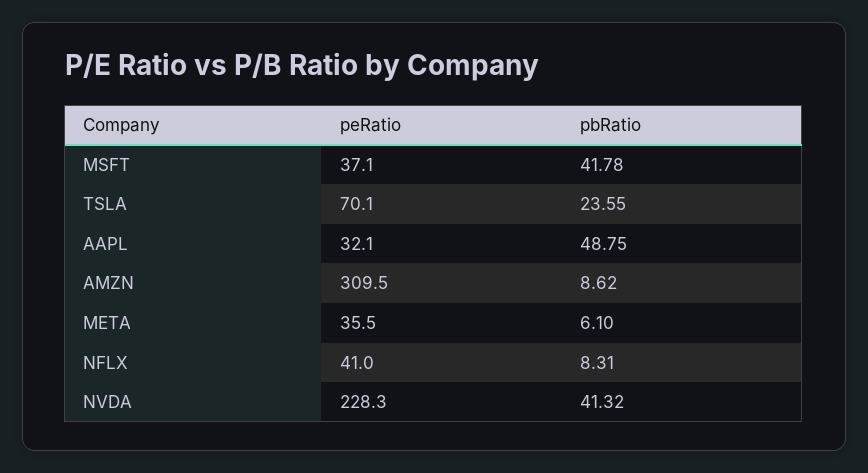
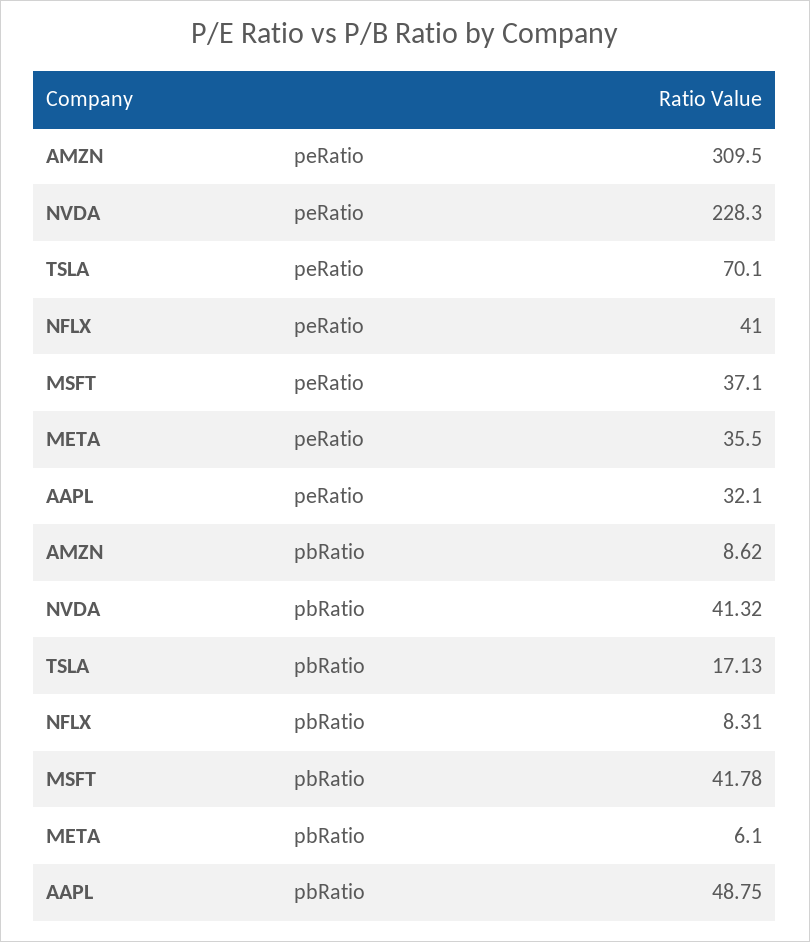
  {
    "peRatio": {
      "MSFT": 37.1,
      "TSLA": 70.1,
      "AAPL": 32.1,
      "AMZN": 309.5,
      "META": 35.5,
      "NFLX": 41,
      "NVDA": 228.3
    },
    "pbRatio": {
      "MSFT": 41.78,
-     "TSLA": 23.55,
+     "TSLA": 17.13,
      "AAPL": 48.75,
      "AMZN": 8.62,
      "META": 6.1,
      "NFLX": 8.31,
      "NVDA": 41.32
    }
  }

